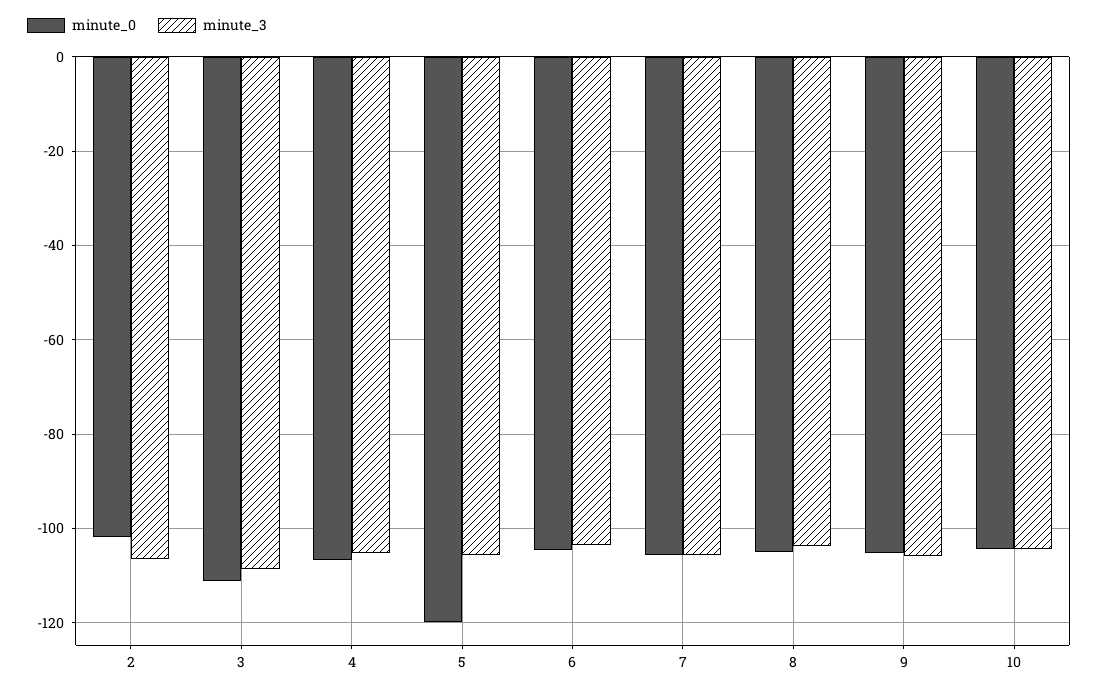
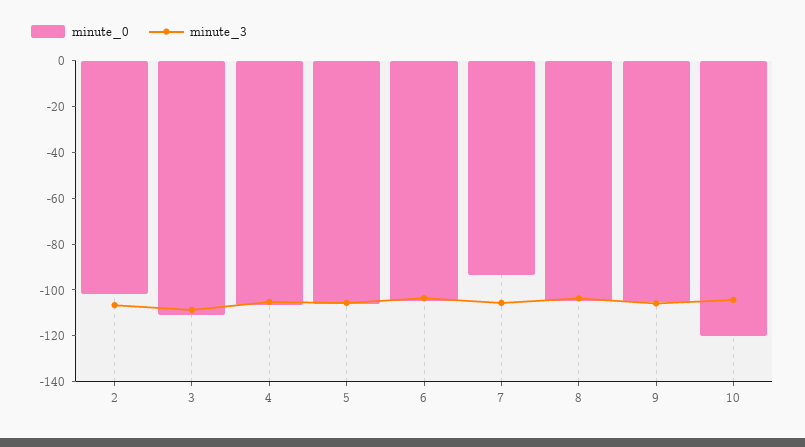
  {
    "minute_0": {
      "2": -102,
      "3": -112,
      "4": -106,
-     "5": -120,
+     "5": -105,
      "6": -104,
-     "7": -106,
+     "7": -95,
      "8": -104,
      "9": -106,
-     "10": -104
+     "10": -120
    },
    "minute_3": {
      "2": -106,
      "3": -108,
      "4": -106,
      "5": -106,
      "6": -104,
      "7": -106,
      "8": -104,
      "9": -106,
      "10": -104
    }
  }

